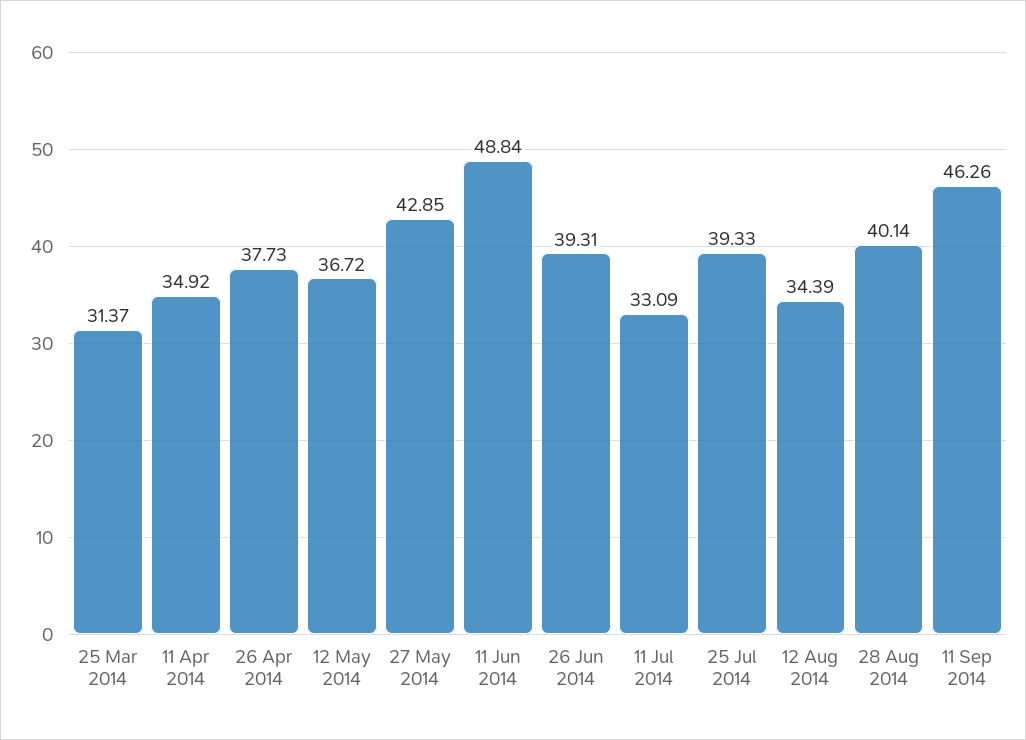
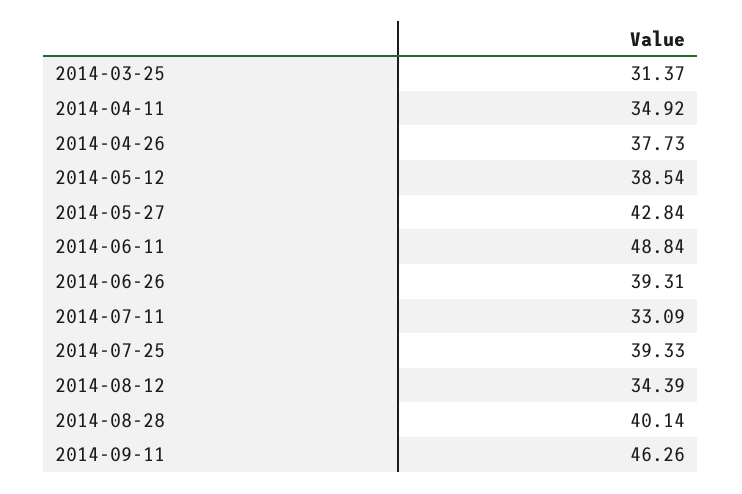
  {
    "25 Mar 2014": 31.37,
    "11 Apr 2014": 34.92,
    "26 Apr 2014": 37.73,
-   "12 May 2014": 36.72,
+   "12 May 2014": 38.54,
-   "27 May 2014": 42.85,
+   "27 May 2014": 42.84,
    "11 Jun 2014": 48.84,
    "26 Jun 2014": 39.31,
    "11 Jul 2014": 33.09,
    "25 Jul 2014": 39.33,
    "12 Aug 2014": 34.39,
    "28 Aug 2014": 40.14,
    "11 Sep 2014": 46.26
  }

